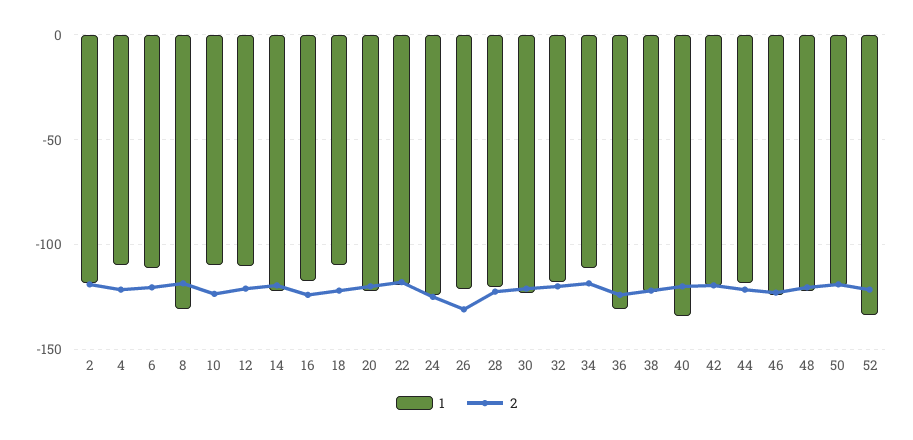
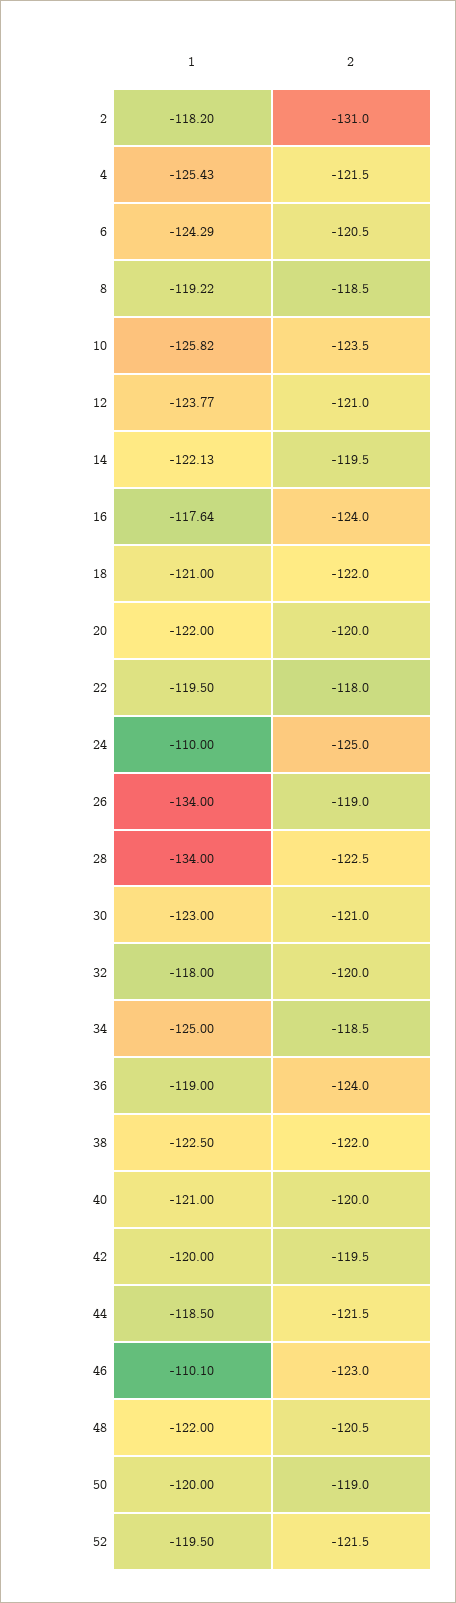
  {
    "1": {
      "2": -118.2,
-     "4": -110,
+     "4": -125.43,
-     "6": -110,
+     "6": -124.29,
-     "8": -130,
+     "8": -119.22,
-     "10": -110,
+     "10": -125.82,
-     "12": -110,
+     "12": -123.77,
      "14": -122.13,
      "16": -117.64,
-     "18": -110,
+     "18": -121,
      "20": -122,
      "22": -119.5,
-     "24": -125,
+     "24": -110,
-     "26": -120,
+     "26": -134,
-     "28": -120,
+     "28": -134,
      "30": -123,
      "32": -118,
-     "34": -110,
+     "34": -125,
-     "36": -130,
+     "36": -119,
      "38": -122.5,
-     "40": -135,
+     "40": -121,
      "42": -120,
      "44": -118.5,
-     "46": -125,
+     "46": -110.1,
      "48": -122,
      "50": -120,
-     "52": -135
+     "52": -119.5
    },
    "2": {
-     "2": -120,
+     "2": -131,
      "4": -121.5,
      "6": -120.5,
      "8": -118.5,
      "10": -123.5,
      "12": -121,
      "14": -119.5,
      "16": -124,
      "18": -122,
      "20": -120,
      "22": -118,
      "24": -125,
-     "26": -130,
+     "26": -119,
      "28": -122.5,
      "30": -121,
      "32": -120,
      "34": -118.5,
      "36": -124,
      "38": -122,
      "40": -120,
      "42": -119.5,
      "44": -121.5,
      "46": -123,
      "48": -120.5,
      "50": -119,
      "52": -121.5
    }
  }

